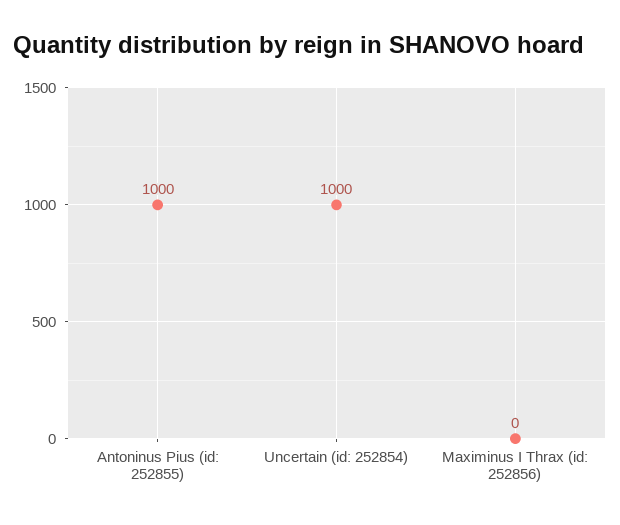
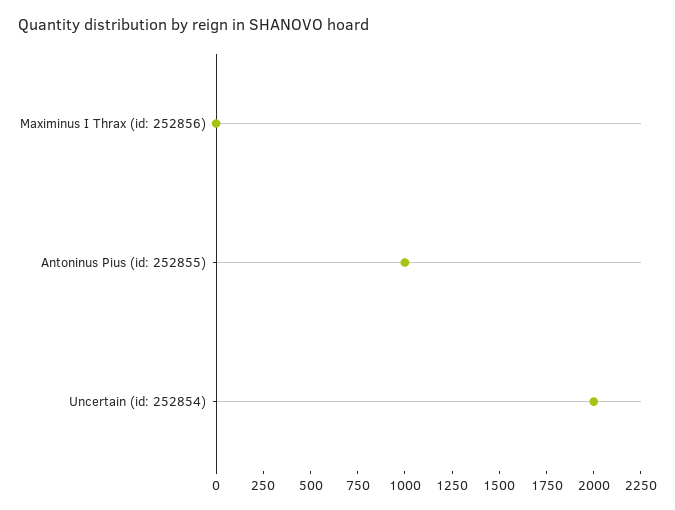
  {
    "Antoninus Pius (id: 252855)": 1000,
-   "Uncertain (id: 252854)": 1000,
+   "Uncertain (id: 252854)": 2000,
    "Maximinus I Thrax (id: 252856)": 0
  }

